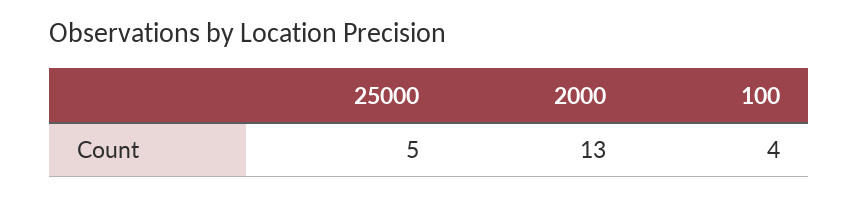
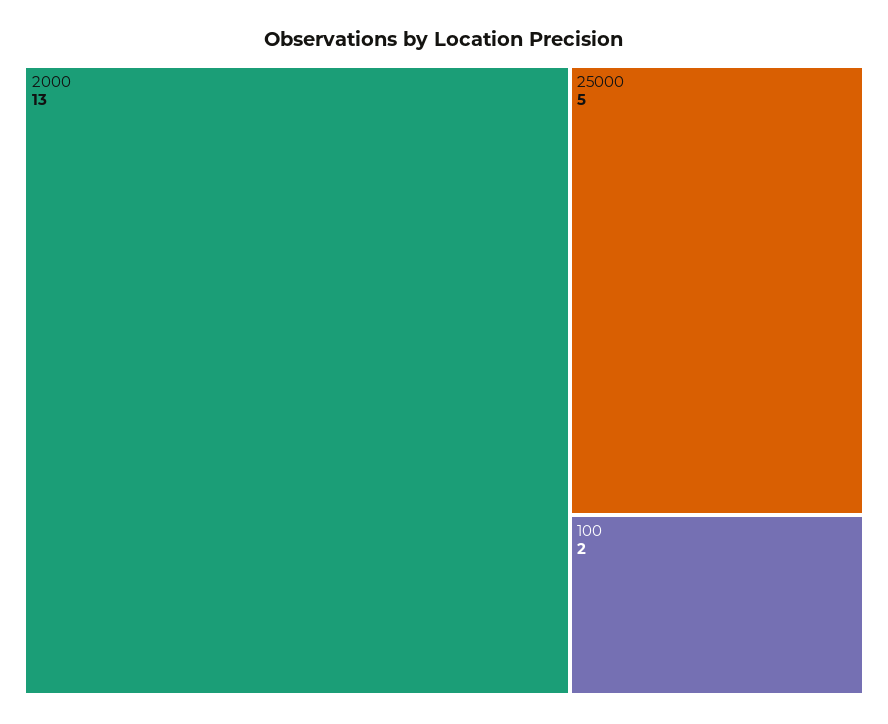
  {
    "25000": 5,
    "2000": 13,
-   "100": 4
+   "100": 2
  }

